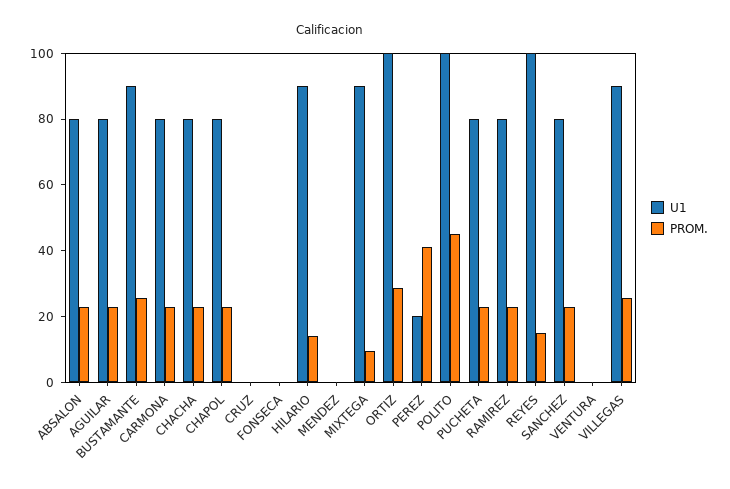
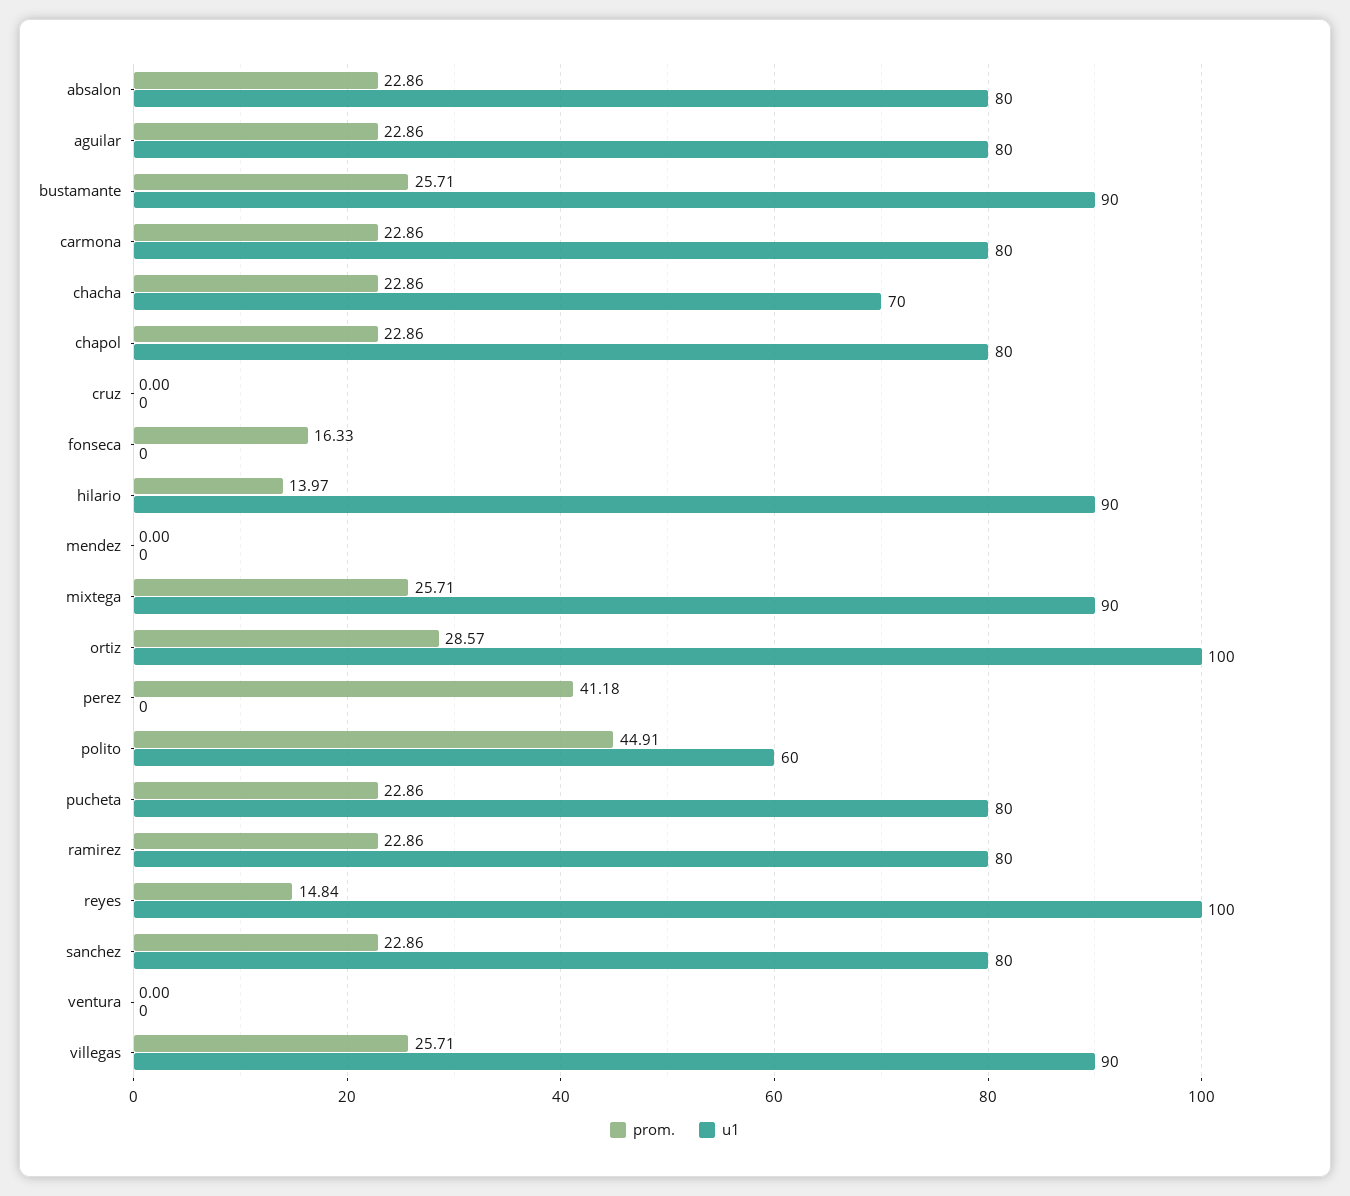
  {
    "U1": {
      "ABSALON": 80,
      "AGUILAR": 80,
      "BUSTAMANTE": 90,
      "CARMONA": 80,
-     "CHACHA": 80,
+     "CHACHA": 70,
      "CHAPOL": 80,
      "CRUZ": 0,
      "FONSECA": 0,
      "HILARIO": 90,
      "MENDEZ": 0,
      "MIXTEGA": 90,
      "ORTIZ": 100,
-     "PEREZ": 20,
+     "PEREZ": 0,
-     "POLITO": 100,
+     "POLITO": 60,
      "PUCHETA": 80,
      "RAMIREZ": 80,
      "REYES": 100,
      "SANCHEZ": 80,
      "VENTURA": 0,
      "VILLEGAS": 90
    },
    "PROM.": {
      "ABSALON": 22.86,
      "AGUILAR": 22.86,
      "BUSTAMANTE": 25.71,
      "CARMONA": 22.86,
      "CHACHA": 22.86,
      "CHAPOL": 22.86,
      "CRUZ": 0,
-     "FONSECA": 0,
+     "FONSECA": 16.33,
      "HILARIO": 13.97,
      "MENDEZ": 0,
-     "MIXTEGA": 10,
+     "MIXTEGA": 25.71,
      "ORTIZ": 28.57,
      "PEREZ": 41.18,
      "POLITO": 44.91,
      "PUCHETA": 22.86,
      "RAMIREZ": 22.86,
      "REYES": 14.84,
      "SANCHEZ": 22.86,
      "VENTURA": 0,
      "VILLEGAS": 25.71
    }
  }

